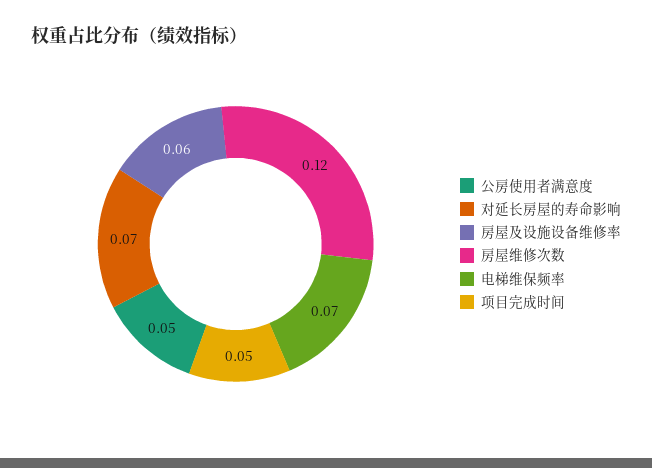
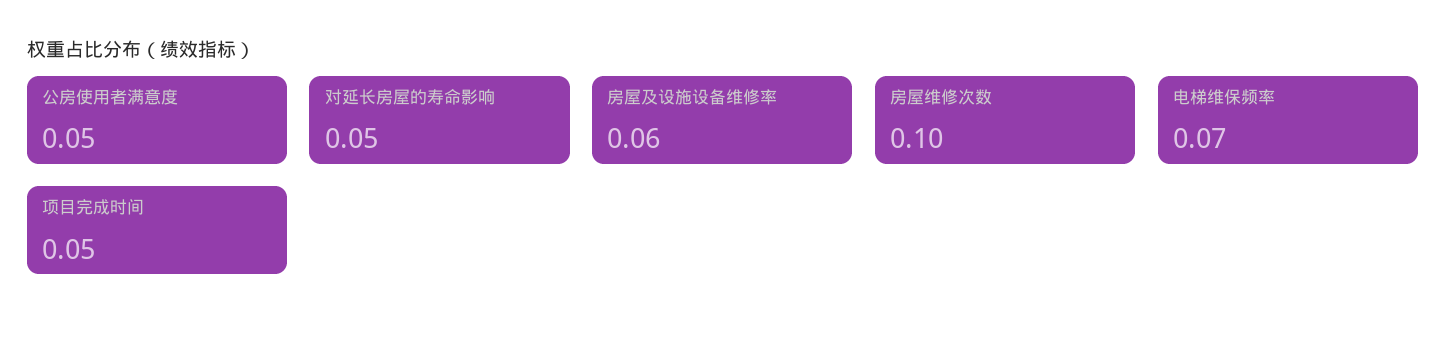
  {
    "公房使用者满意度": 0.05,
-   "对延长房屋的寿命影响": 0.07,
+   "对延长房屋的寿命影响": 0.05,
    "房屋及设施设备维修率": 0.06,
-   "房屋维修次数": 0.12,
+   "房屋维修次数": 0.1,
    "电梯维保频率": 0.07,
    "项目完成时间": 0.05
  }

